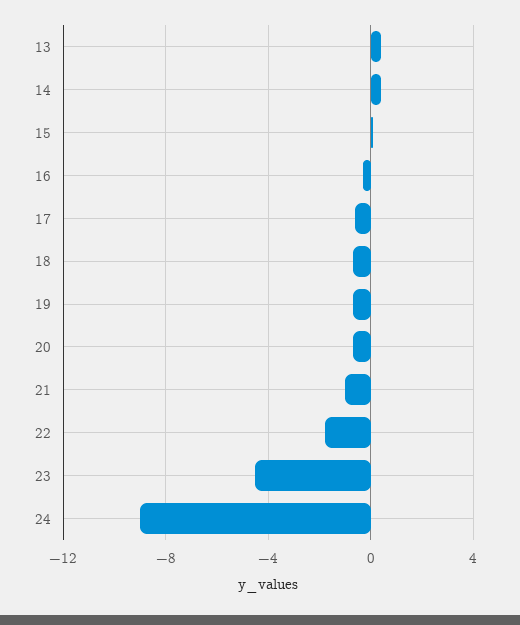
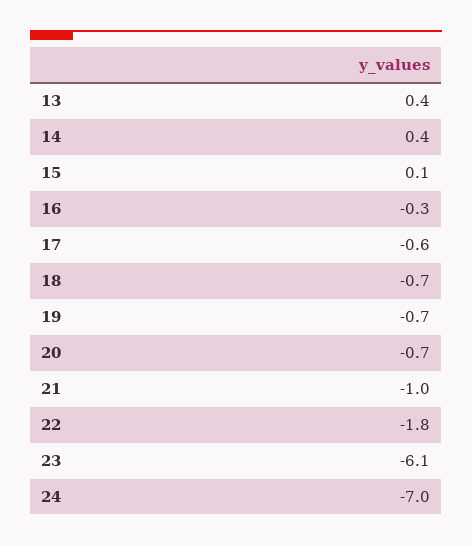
  {
    "13": 0.4,
    "14": 0.4,
    "15": 0.1,
    "16": -0.3,
    "17": -0.6,
    "18": -0.7,
    "19": -0.7,
    "20": -0.7,
    "21": -1,
    "22": -1.8,
-   "23": -4.5,
+   "23": -6.1,
-   "24": -9
+   "24": -7
  }

